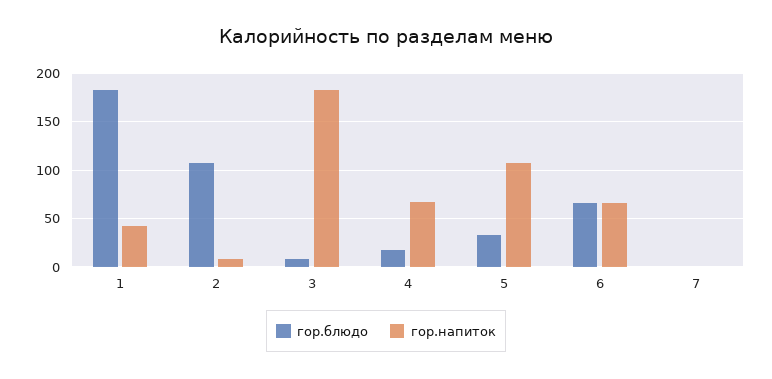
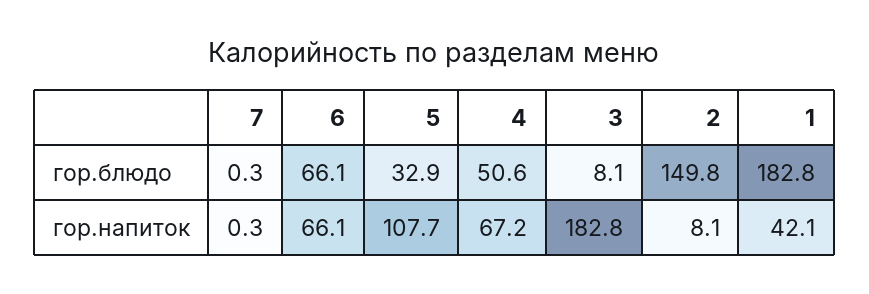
  {
    "гор.блюдо": {
      "1": 182.8,
-     "2": 110,
+     "2": 149.8,
      "3": 8.1,
-     "4": 20,
+     "4": 50.6,
      "5": 32.9,
      "6": 66.1,
      "7": 0.3
    },
    "гор.напиток": {
      "1": 42.1,
      "2": 8.1,
      "3": 182.8,
      "4": 67.2,
      "5": 107.7,
      "6": 66.1,
      "7": 0.3
    }
  }

